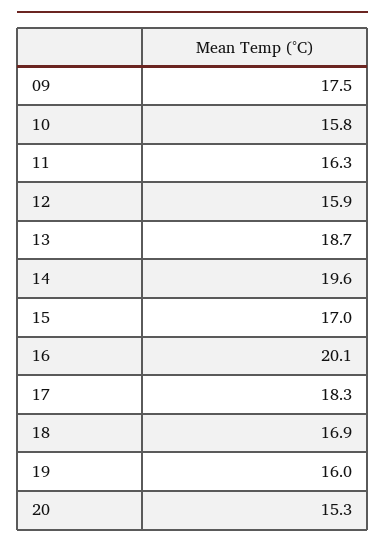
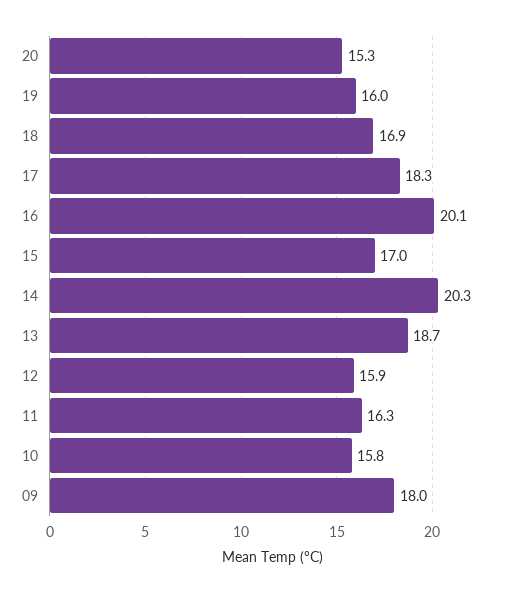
  {
-   "09": 17.5,
+   "09": 18,
    "10": 15.8,
    "11": 16.3,
    "12": 15.9,
    "13": 18.7,
-   "14": 19.6,
+   "14": 20.3,
    "15": 17,
    "16": 20.1,
    "17": 18.3,
    "18": 16.9,
    "19": 16,
    "20": 15.3
  }

